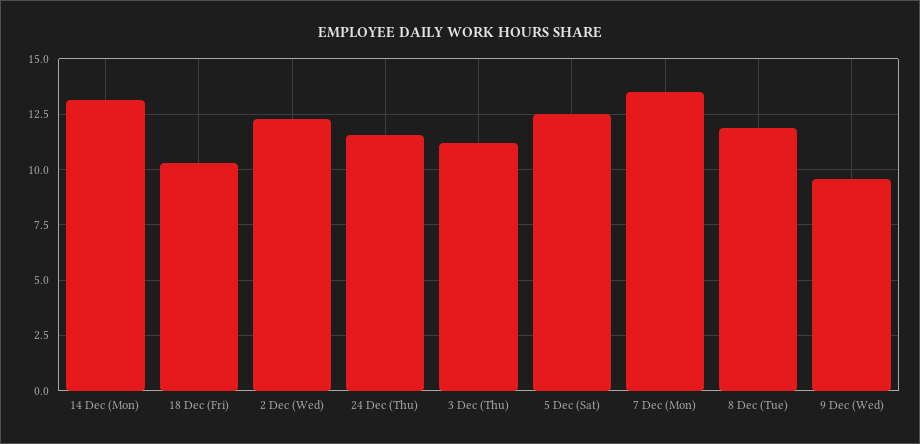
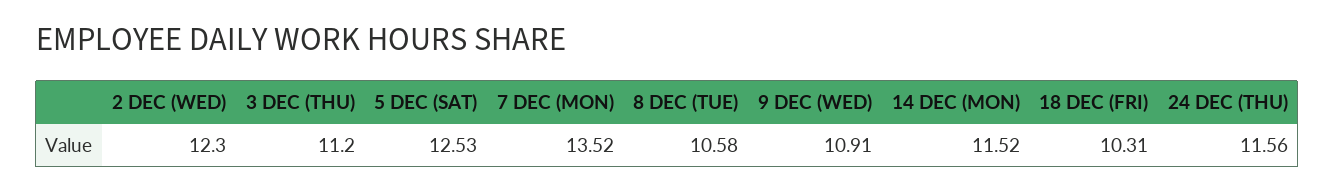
  {
-   "14 Dec (Mon)": 13,
+   "14 Dec (Mon)": 11.52,
    "18 Dec (Fri)": 10.31,
    "2 Dec (Wed)": 12.3,
    "24 Dec (Thu)": 11.56,
    "3 Dec (Thu)": 11.2,
    "5 Dec (Sat)": 12.53,
    "7 Dec (Mon)": 13.52,
-   "8 Dec (Tue)": 12,
+   "8 Dec (Tue)": 10.58,
-   "9 Dec (Wed)": 9.5
+   "9 Dec (Wed)": 10.91
  }

